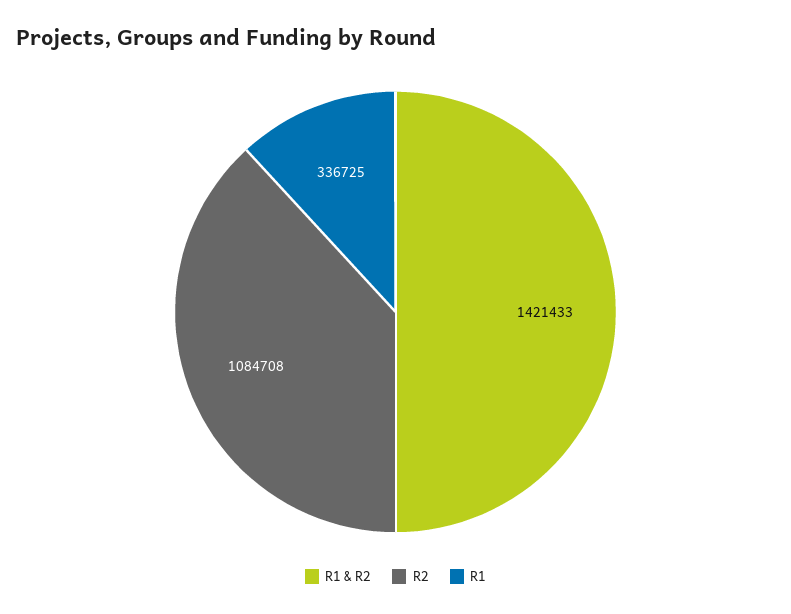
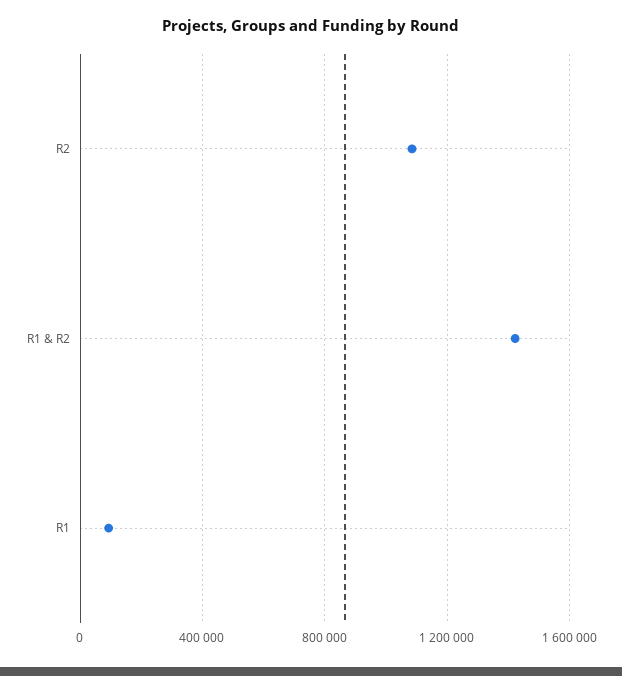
  {
    "R1 & R2": 1421433,
    "R2": 1084708,
-   "R1": 336725
+   "R1": 100000
  }

